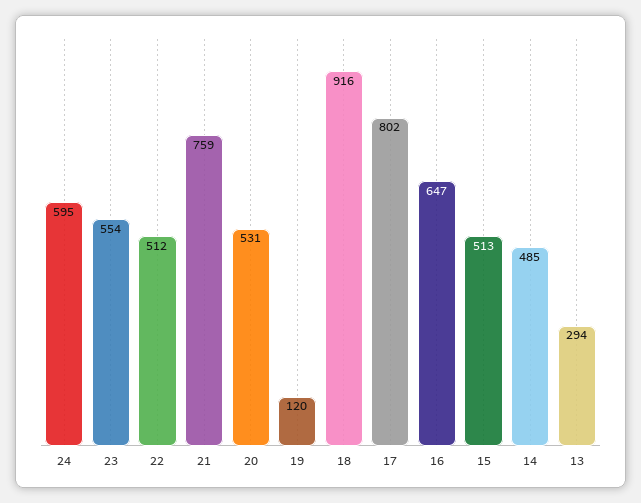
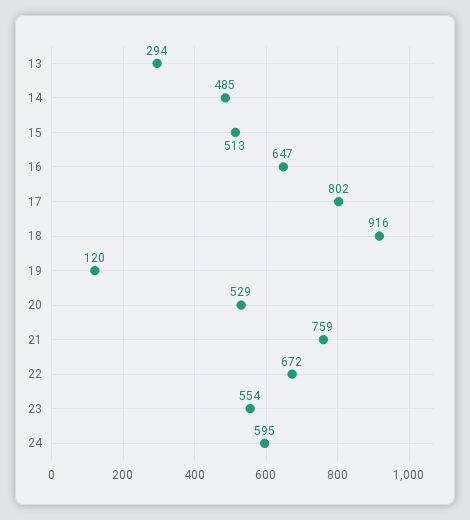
  {
    "24": 595,
    "23": 554,
-   "22": 512,
+   "22": 672,
    "21": 759,
-   "20": 531,
+   "20": 529,
    "19": 120,
    "18": 916,
    "17": 802,
    "16": 647,
    "15": 513,
    "14": 485,
    "13": 294
  }

